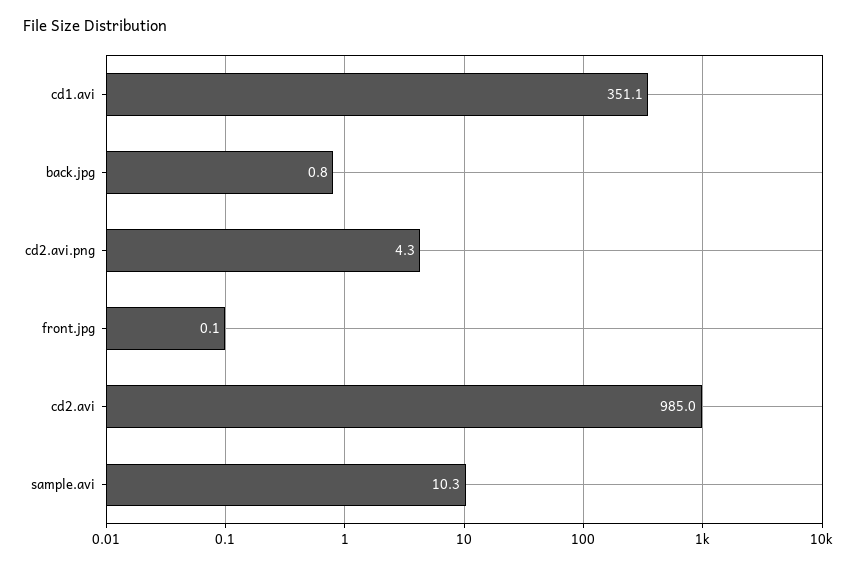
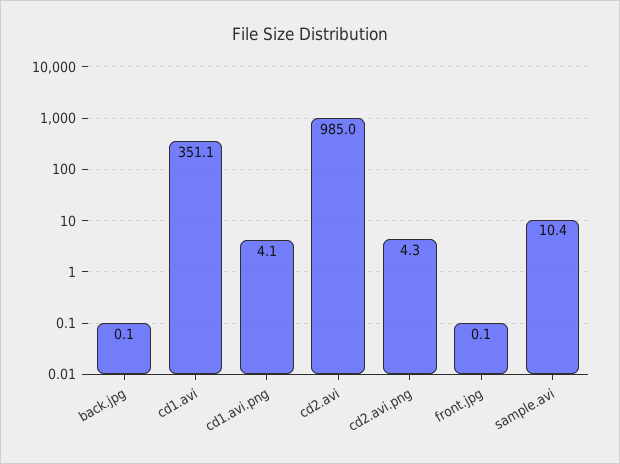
  {
    "cd1.avi": 351.1,
-   "back.jpg": 0.8,
+   "back.jpg": 0.1,
    "cd2.avi.png": 4.3,
    "front.jpg": 0.1,
    "cd2.avi": 985,
-   "sample.avi": 10.3
+   "sample.avi": 10.4,
+   "cd1.avi.png": 4.1
  }

